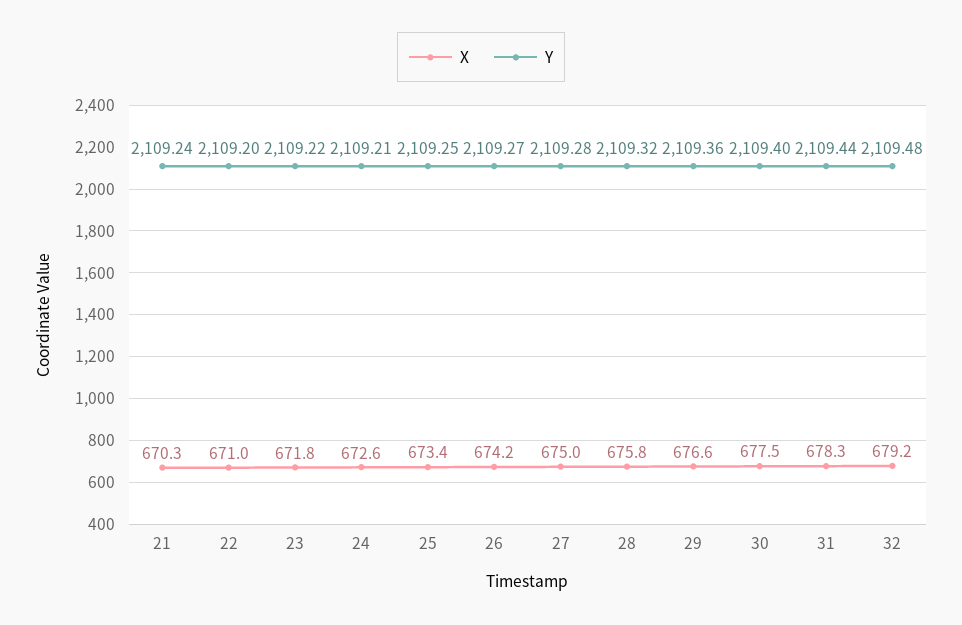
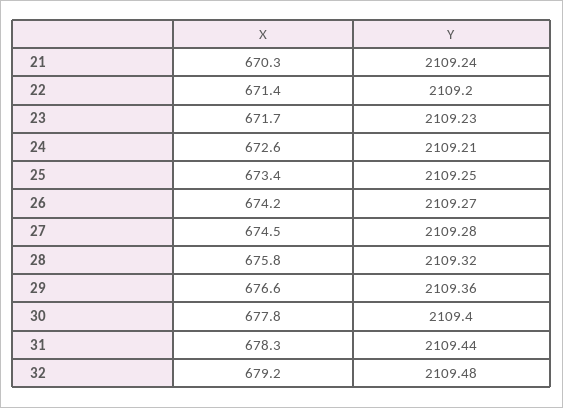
  {
    "X": {
      "21": 670.3,
-     "22": 671,
+     "22": 671.4,
-     "23": 671.8,
+     "23": 671.7,
      "24": 672.6,
      "25": 673.4,
      "26": 674.2,
-     "27": 675,
+     "27": 674.5,
      "28": 675.8,
      "29": 676.6,
-     "30": 677.5,
+     "30": 677.8,
      "31": 678.3,
      "32": 679.2
    },
    "Y": {
      "21": 2109.24,
      "22": 2109.2,
-     "23": 2109.22,
+     "23": 2109.23,
      "24": 2109.21,
      "25": 2109.25,
      "26": 2109.27,
      "27": 2109.28,
      "28": 2109.32,
      "29": 2109.36,
      "30": 2109.4,
      "31": 2109.44,
      "32": 2109.48
    }
  }

